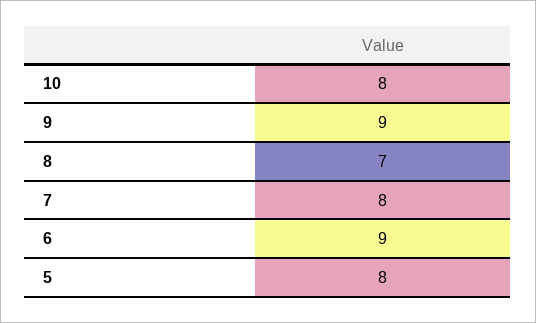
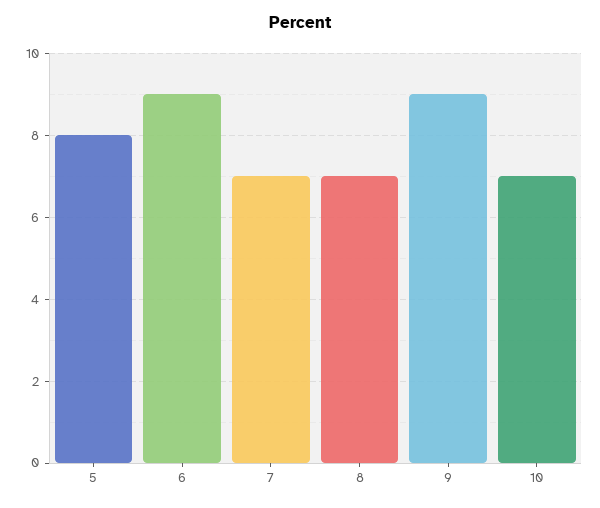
  {
-   "10": 8,
+   "10": 7,
    "9": 9,
    "8": 7,
-   "7": 8,
+   "7": 7,
    "6": 9,
    "5": 8
  }

